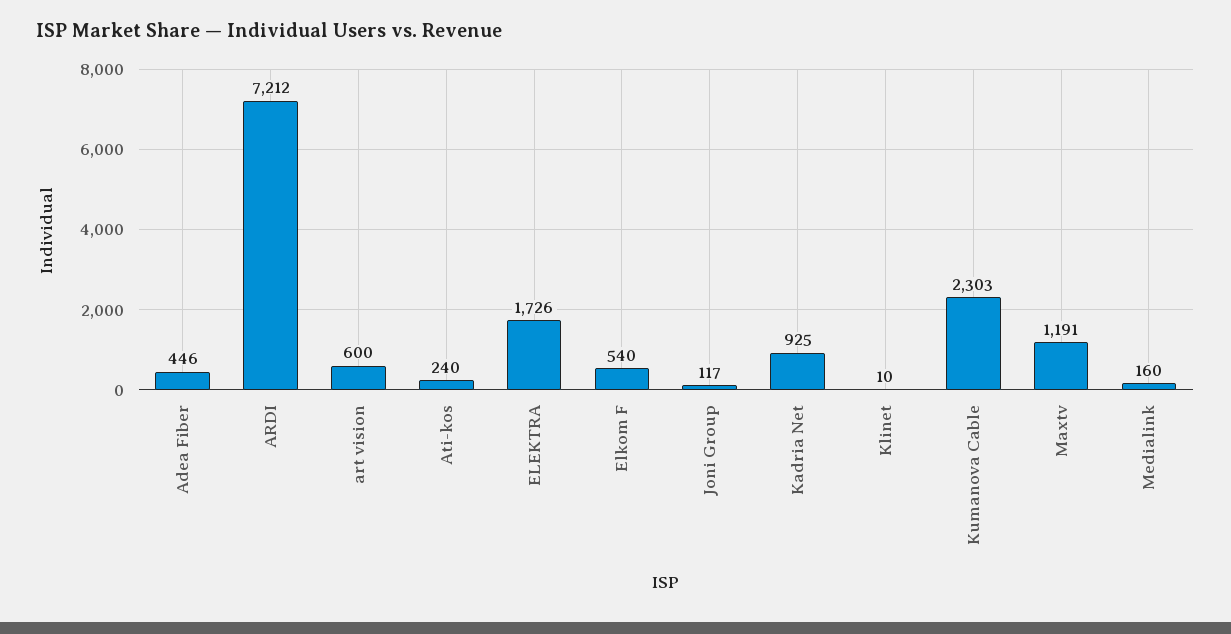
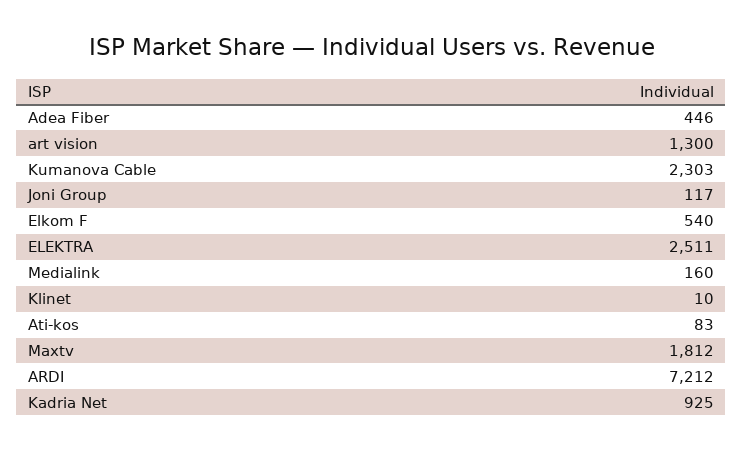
  {
    "Adea Fiber": 446,
    "ARDI": 7212,
-   "art vision": 600,
+   "art vision": 1300,
-   "Ati-kos": 240,
+   "Ati-kos": 83,
-   "ELEKTRA": 1726,
+   "ELEKTRA": 2511,
    "Elkom F": 540,
    "Joni Group": 117,
    "Kadria Net": 925,
    "Klinet": 10,
    "Kumanova Cable": 2303,
-   "Maxtv": 1191,
+   "Maxtv": 1812,
    "Medialink": 160
  }

